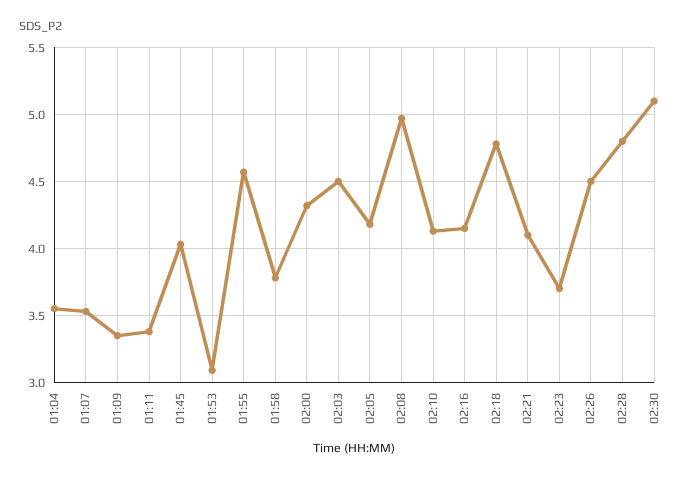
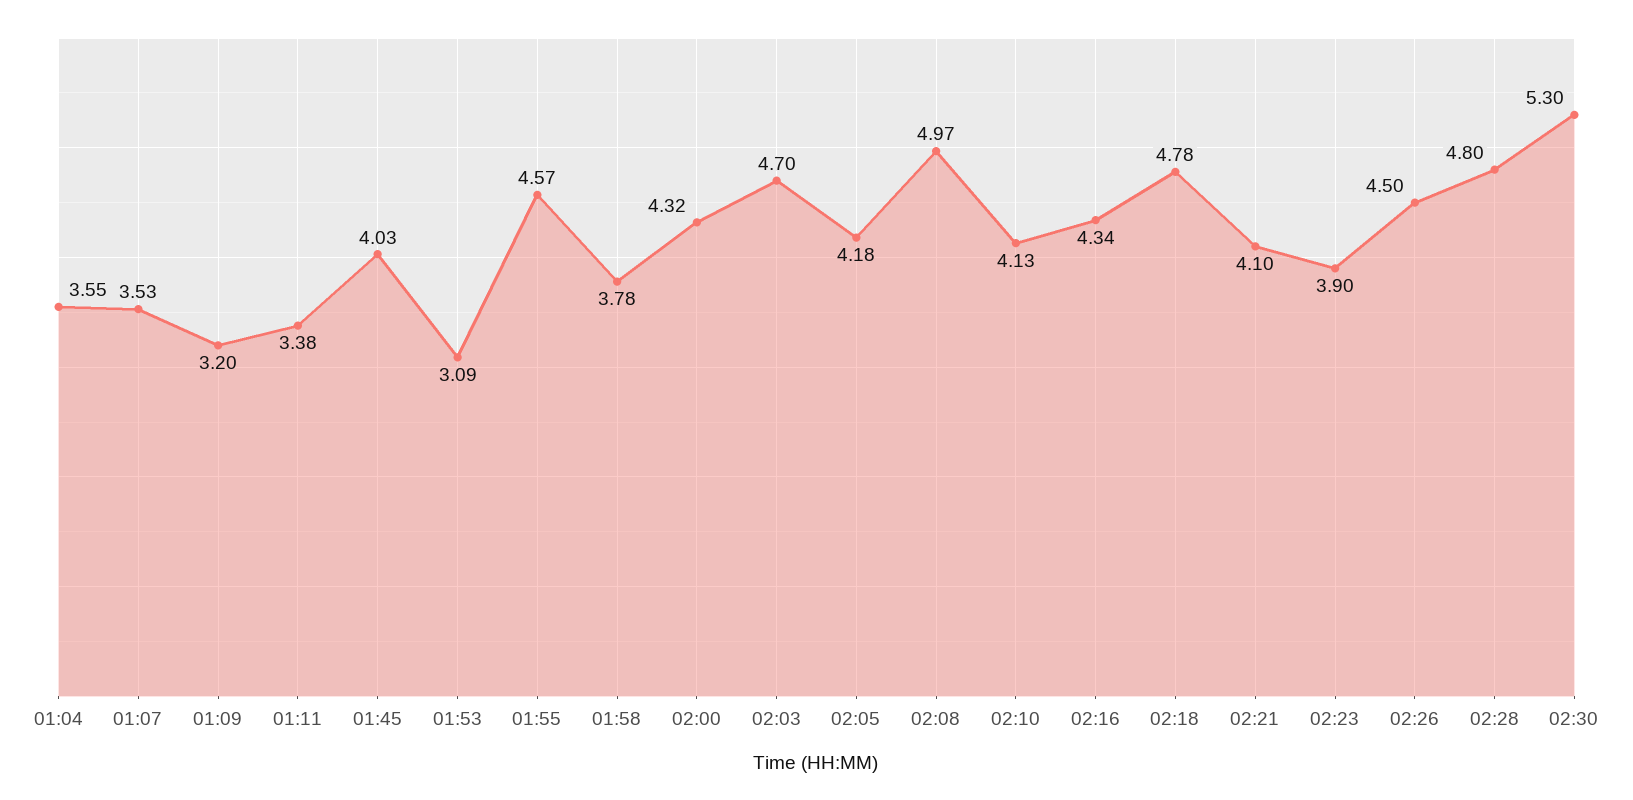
  {
    "01:04": 3.55,
    "01:07": 3.53,
-   "01:09": 3.35,
+   "01:09": 3.2,
    "01:11": 3.38,
    "01:45": 4.03,
    "01:53": 3.09,
    "01:55": 4.57,
    "01:58": 3.78,
    "02:00": 4.32,
-   "02:03": 4.5,
+   "02:03": 4.7,
    "02:05": 4.18,
    "02:08": 4.97,
    "02:10": 4.13,
-   "02:16": 4.15,
+   "02:16": 4.34,
    "02:18": 4.78,
    "02:21": 4.1,
-   "02:23": 3.7,
+   "02:23": 3.9,
    "02:26": 4.5,
    "02:28": 4.8,
-   "02:30": 5.1
+   "02:30": 5.3
  }

